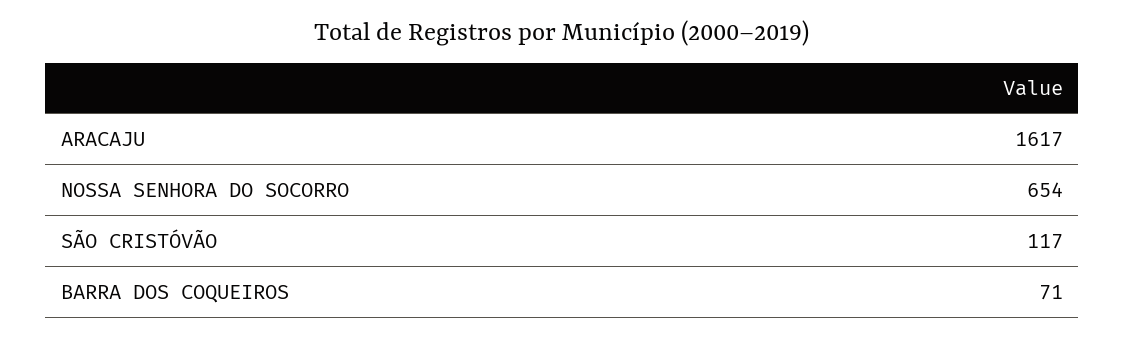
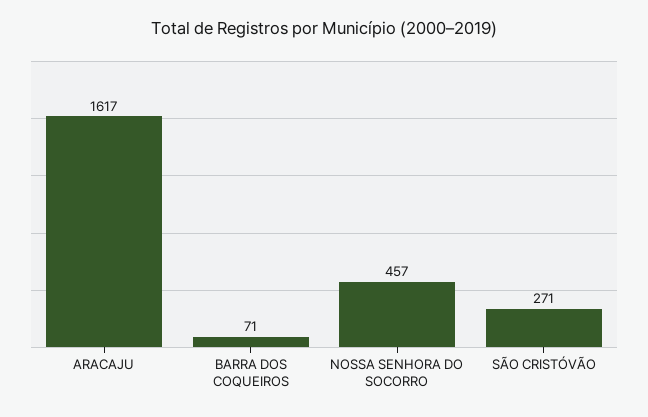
  {
    "ARACAJU": 1617,
-   "NOSSA SENHORA DO SOCORRO": 654,
+   "NOSSA SENHORA DO SOCORRO": 457,
-   "SÃO CRISTÓVÃO": 117,
+   "SÃO CRISTÓVÃO": 271,
    "BARRA DOS COQUEIROS": 71
  }

